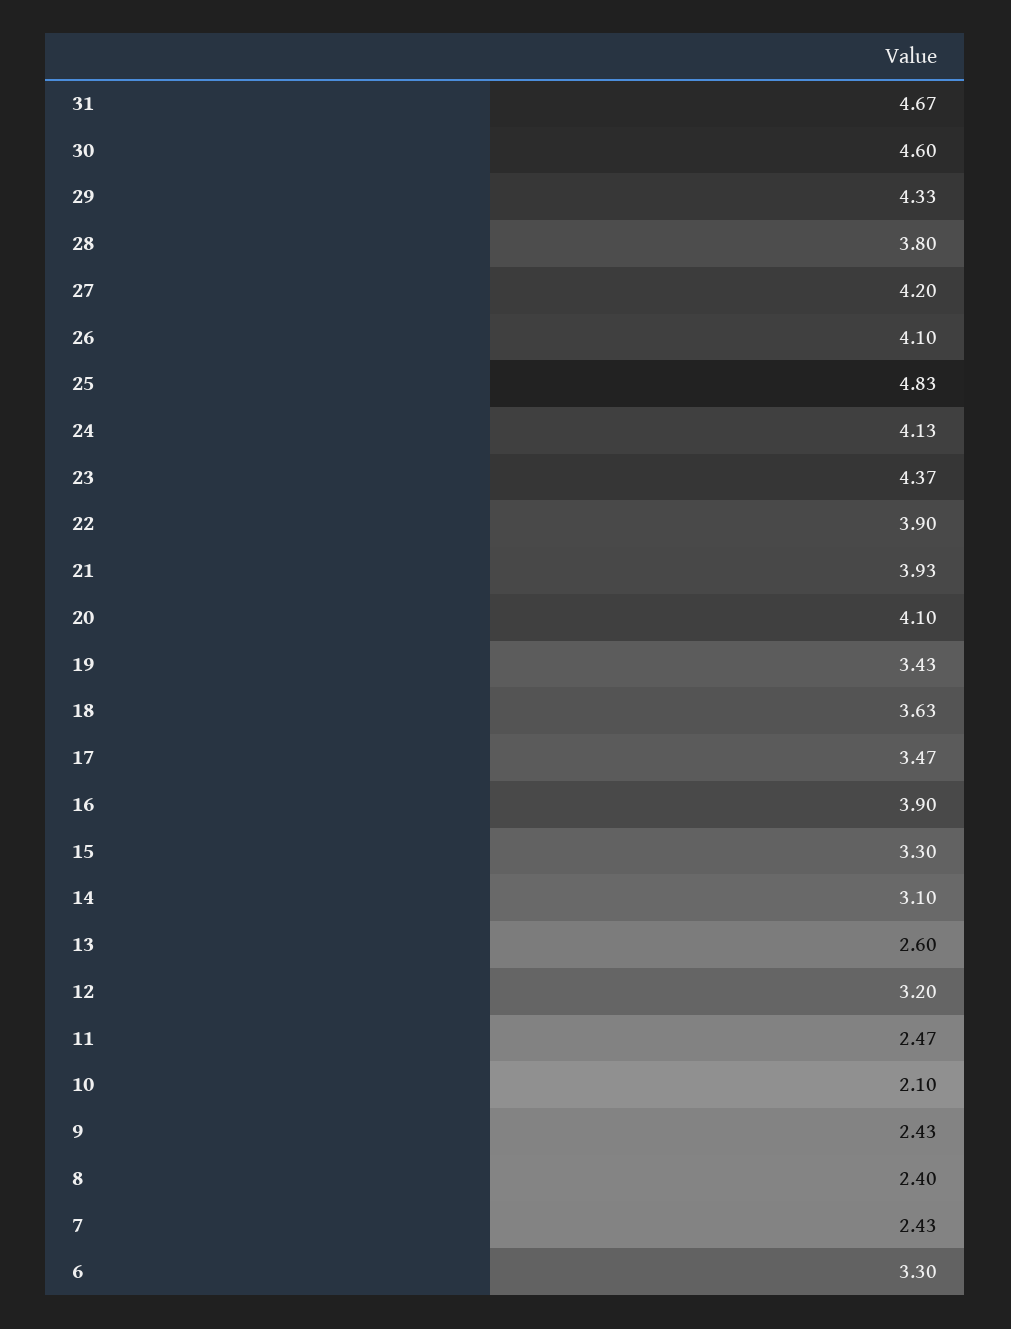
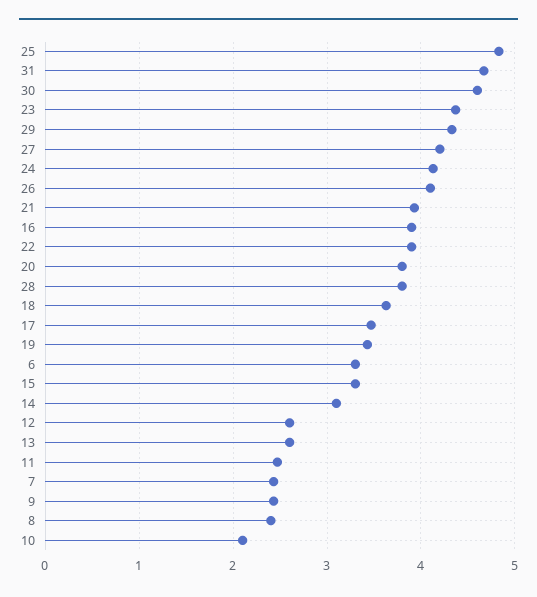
  {
    "31": 4.67,
    "30": 4.6,
    "29": 4.33,
    "28": 3.8,
    "27": 4.2,
    "26": 4.1,
    "25": 4.83,
    "24": 4.13,
    "23": 4.37,
    "22": 3.9,
    "21": 3.93,
-   "20": 4.1,
+   "20": 3.8,
    "19": 3.43,
    "18": 3.63,
    "17": 3.47,
    "16": 3.9,
    "15": 3.3,
    "14": 3.1,
    "13": 2.6,
-   "12": 3.2,
+   "12": 2.6,
    "11": 2.47,
    "10": 2.1,
    "9": 2.43,
    "8": 2.4,
    "7": 2.43,
    "6": 3.3
  }

